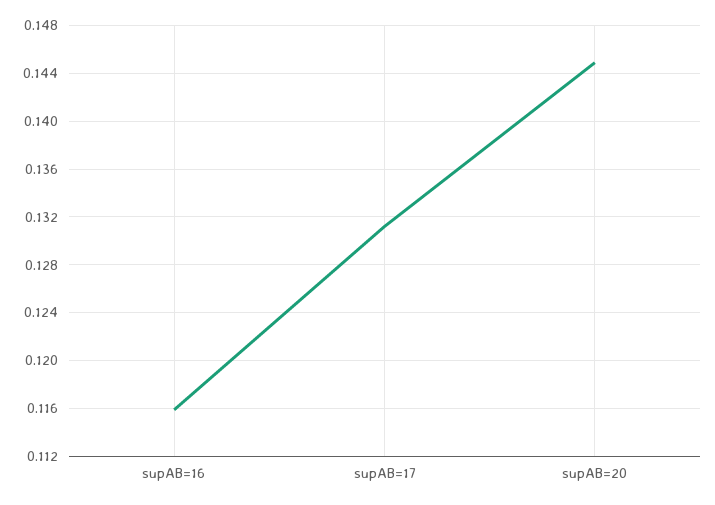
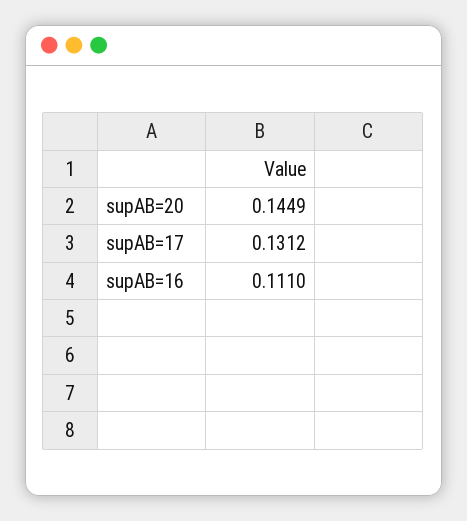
  {
-   "supAB=16": 0.116,
+   "supAB=16": 0.111,
    "supAB=17": 0.1312,
    "supAB=20": 0.1449
  }

